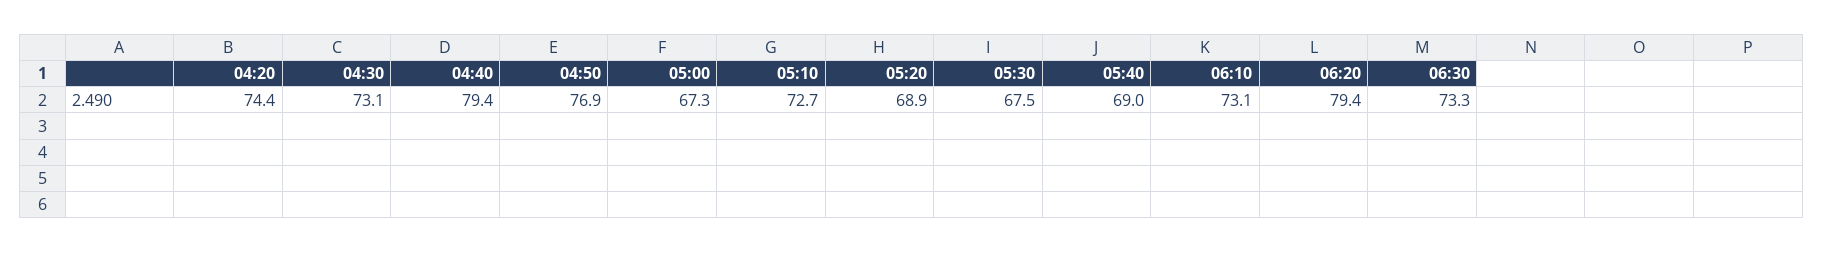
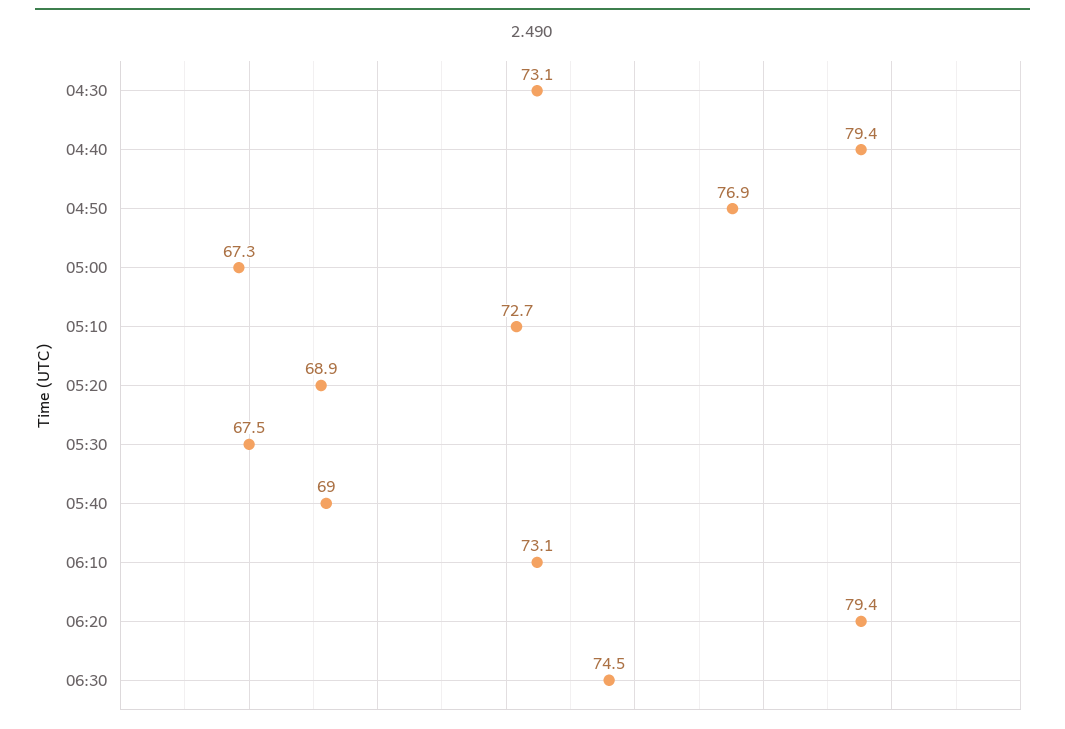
  {
-   "04:20": 74.4,
    "04:30": 73.1,
    "04:40": 79.4,
    "04:50": 76.9,
    "05:00": 67.3,
    "05:10": 72.7,
    "05:20": 68.9,
    "05:30": 67.5,
    "05:40": 69,
    "06:10": 73.1,
    "06:20": 79.4,
-   "06:30": 73.3
+   "06:30": 74.5
  }

